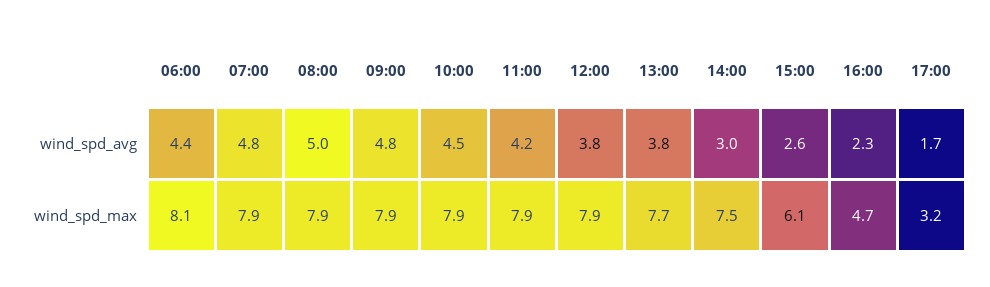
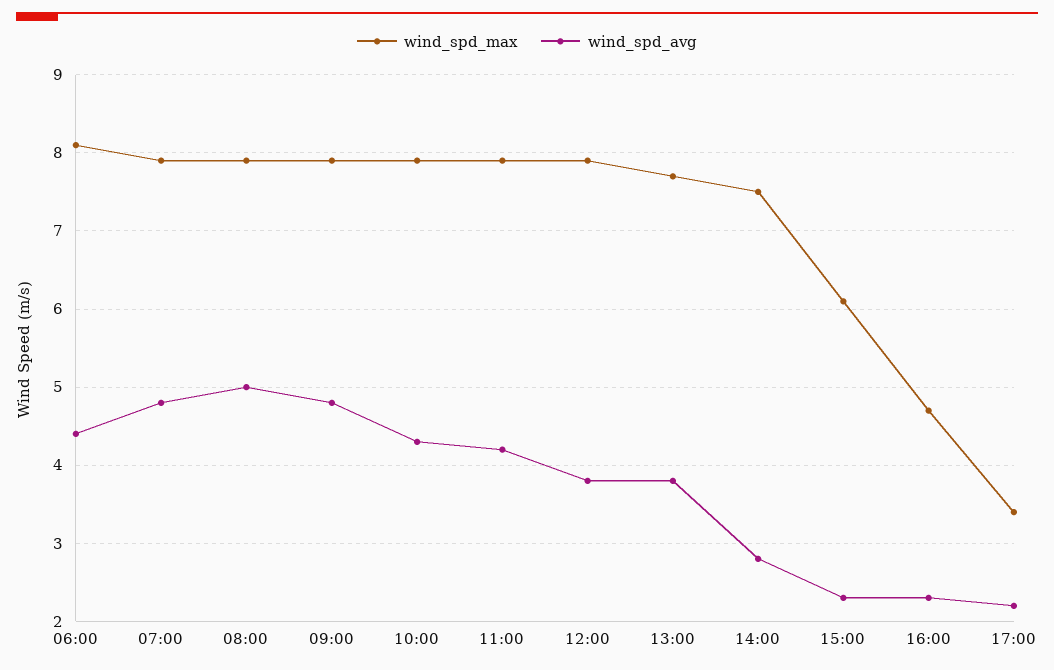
  {
    "wind_spd_avg": {
      "06:00": 4.4,
      "07:00": 4.8,
      "08:00": 5,
      "09:00": 4.8,
-     "10:00": 4.5,
+     "10:00": 4.3,
      "11:00": 4.2,
      "12:00": 3.8,
      "13:00": 3.8,
-     "14:00": 3,
+     "14:00": 2.8,
-     "15:00": 2.6,
+     "15:00": 2.3,
      "16:00": 2.3,
-     "17:00": 1.7
+     "17:00": 2.2
    },
    "wind_spd_max": {
      "06:00": 8.1,
      "07:00": 7.9,
      "08:00": 7.9,
      "09:00": 7.9,
      "10:00": 7.9,
      "11:00": 7.9,
      "12:00": 7.9,
      "13:00": 7.7,
      "14:00": 7.5,
      "15:00": 6.1,
      "16:00": 4.7,
-     "17:00": 3.2
+     "17:00": 3.4
    }
  }

